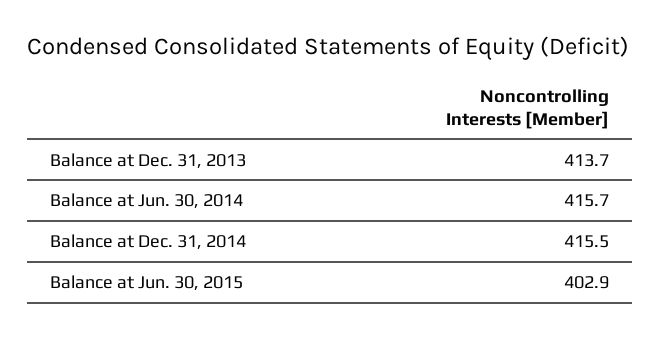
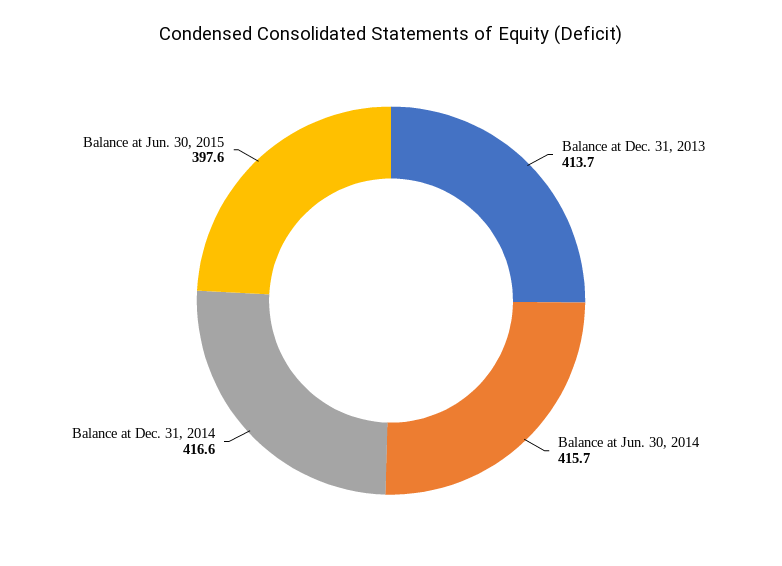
  {
    "Balance at Dec. 31, 2013": 413.7,
    "Balance at Jun. 30, 2014": 415.7,
-   "Balance at Dec. 31, 2014": 415.5,
+   "Balance at Dec. 31, 2014": 416.6,
-   "Balance at Jun. 30, 2015": 402.9
+   "Balance at Jun. 30, 2015": 397.6
  }

